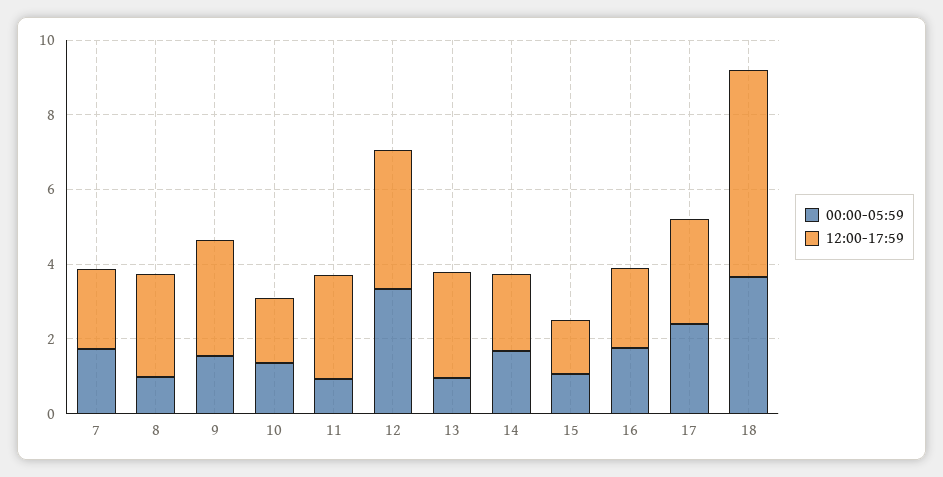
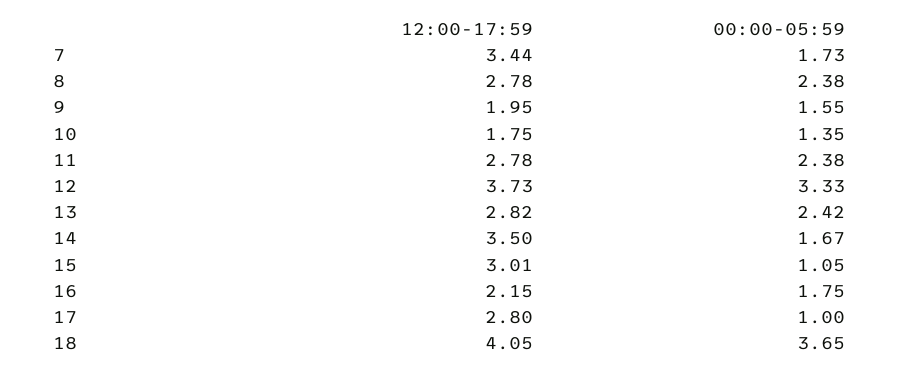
  {
    "00:00-05:59": {
      "7": 1.73,
-     "8": 1,
+     "8": 2.38,
      "9": 1.55,
      "10": 1.35,
-     "11": 1,
+     "11": 2.38,
      "12": 3.33,
-     "13": 1,
+     "13": 2.42,
      "14": 1.67,
      "15": 1.05,
      "16": 1.75,
-     "17": 2.5,
+     "17": 1,
      "18": 3.65
    },
    "12:00-17:59": {
-     "7": 2,
+     "7": 3.44,
      "8": 2.78,
-     "9": 3,
+     "9": 1.95,
      "10": 1.75,
      "11": 2.78,
      "12": 3.73,
      "13": 2.82,
-     "14": 2,
+     "14": 3.5,
-     "15": 1.5,
+     "15": 3.01,
      "16": 2.15,
      "17": 2.8,
-     "18": 5.5
+     "18": 4.05
    }
  }

